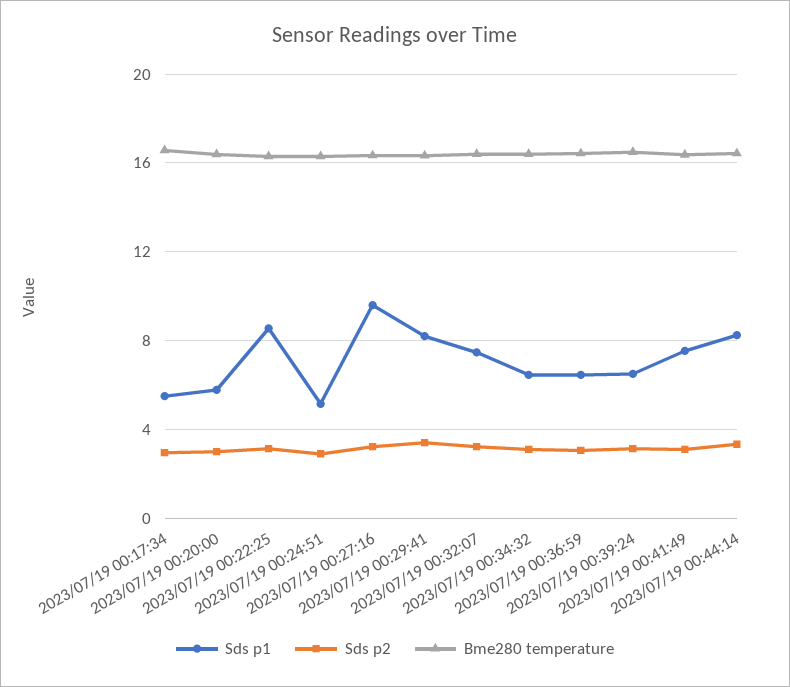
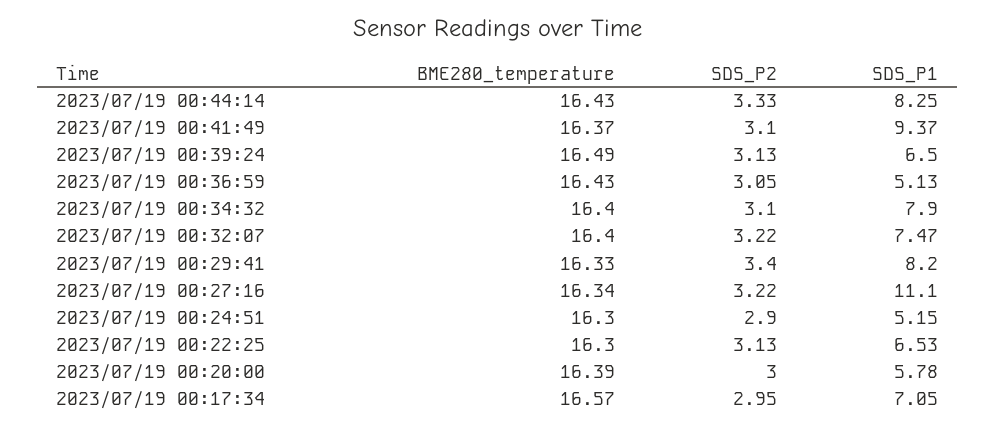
  {
    "Sds p1": {
-     "2023/07/19 00:17:34": 5.5,
+     "2023/07/19 00:17:34": 7.05,
      "2023/07/19 00:20:00": 5.78,
-     "2023/07/19 00:22:25": 8.5,
+     "2023/07/19 00:22:25": 6.53,
      "2023/07/19 00:24:51": 5.15,
-     "2023/07/19 00:27:16": 9.5,
+     "2023/07/19 00:27:16": 11.1,
      "2023/07/19 00:29:41": 8.2,
      "2023/07/19 00:32:07": 7.47,
-     "2023/07/19 00:34:32": 6.5,
+     "2023/07/19 00:34:32": 7.9,
-     "2023/07/19 00:36:59": 6.5,
+     "2023/07/19 00:36:59": 5.13,
      "2023/07/19 00:39:24": 6.5,
-     "2023/07/19 00:41:49": 7.5,
+     "2023/07/19 00:41:49": 9.37,
      "2023/07/19 00:44:14": 8.25
    },
    "Sds p2": {
      "2023/07/19 00:17:34": 2.95,
      "2023/07/19 00:20:00": 3,
      "2023/07/19 00:22:25": 3.13,
      "2023/07/19 00:24:51": 2.9,
      "2023/07/19 00:27:16": 3.22,
      "2023/07/19 00:29:41": 3.4,
      "2023/07/19 00:32:07": 3.22,
      "2023/07/19 00:34:32": 3.1,
      "2023/07/19 00:36:59": 3.05,
      "2023/07/19 00:39:24": 3.13,
      "2023/07/19 00:41:49": 3.1,
      "2023/07/19 00:44:14": 3.33
    },
    "Bme280 temperature": {
      "2023/07/19 00:17:34": 16.57,
      "2023/07/19 00:20:00": 16.39,
      "2023/07/19 00:22:25": 16.3,
      "2023/07/19 00:24:51": 16.3,
      "2023/07/19 00:27:16": 16.34,
      "2023/07/19 00:29:41": 16.33,
      "2023/07/19 00:32:07": 16.4,
      "2023/07/19 00:34:32": 16.4,
      "2023/07/19 00:36:59": 16.43,
      "2023/07/19 00:39:24": 16.49,
      "2023/07/19 00:41:49": 16.37,
      "2023/07/19 00:44:14": 16.43
    }
  }

